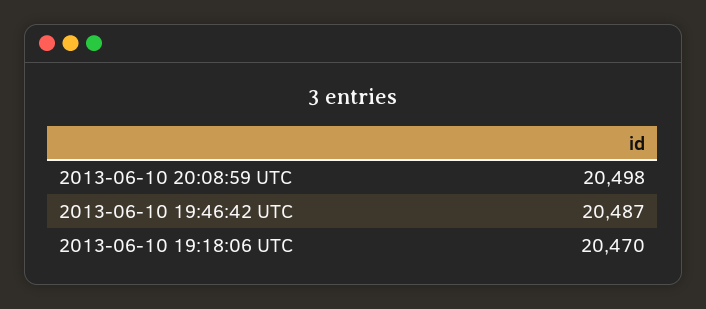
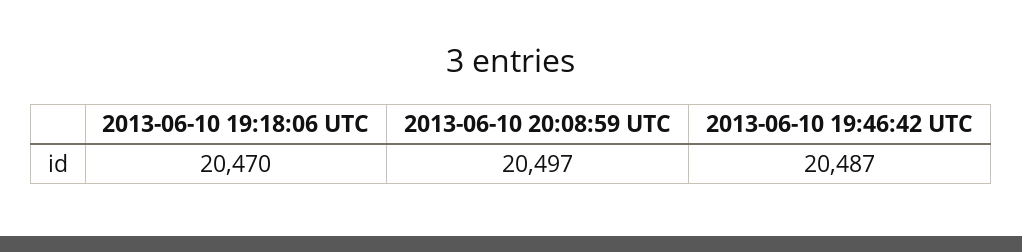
  {
-   "2013-06-10 20:08:59 UTC": 20498,
+   "2013-06-10 20:08:59 UTC": 20497,
    "2013-06-10 19:46:42 UTC": 20487,
    "2013-06-10 19:18:06 UTC": 20470
  }

